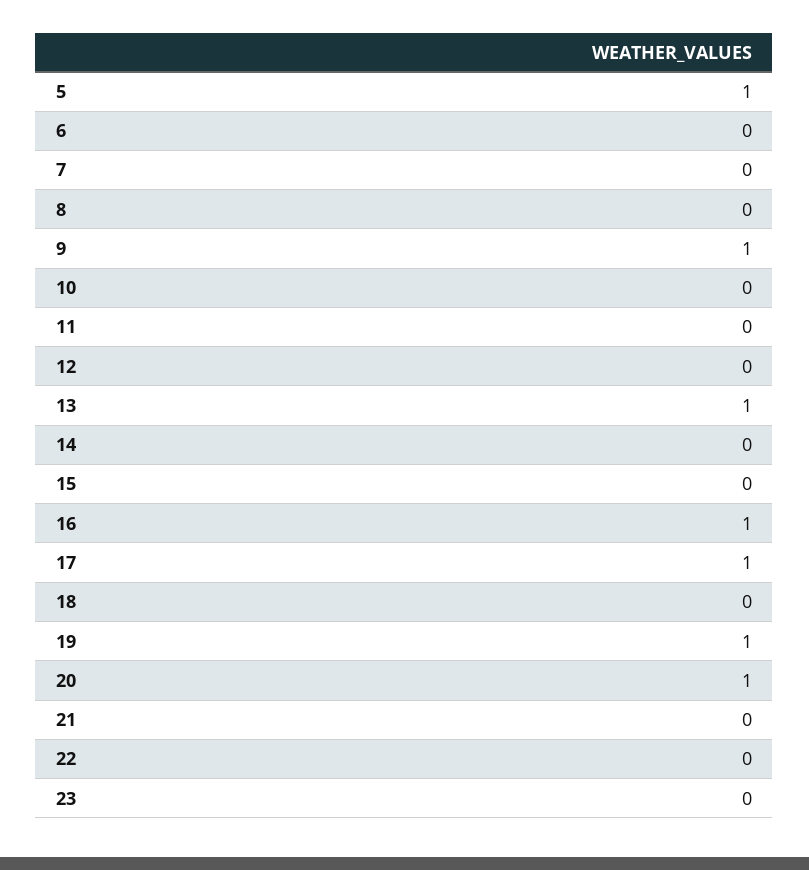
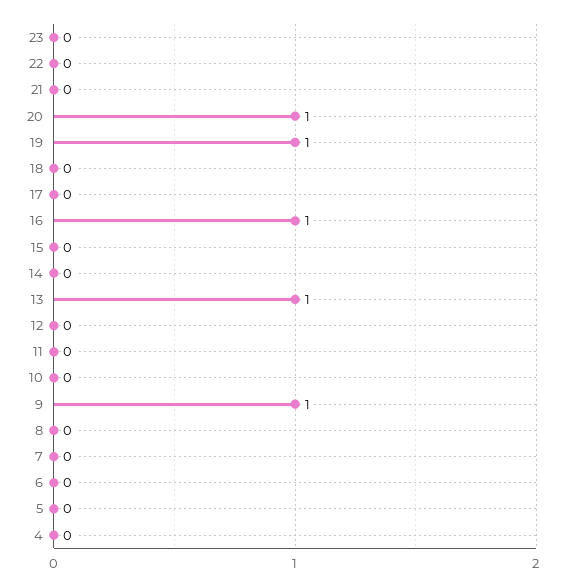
  {
-   "5": 1,
+   "5": 0,
    "6": 0,
    "7": 0,
    "8": 0,
    "9": 1,
    "10": 0,
    "11": 0,
    "12": 0,
    "13": 1,
    "14": 0,
    "15": 0,
    "16": 1,
-   "17": 1,
+   "17": 0,
    "18": 0,
    "19": 1,
    "20": 1,
    "21": 0,
    "22": 0,
-   "23": 0
+   "23": 0,
+   "4": 0
  }

